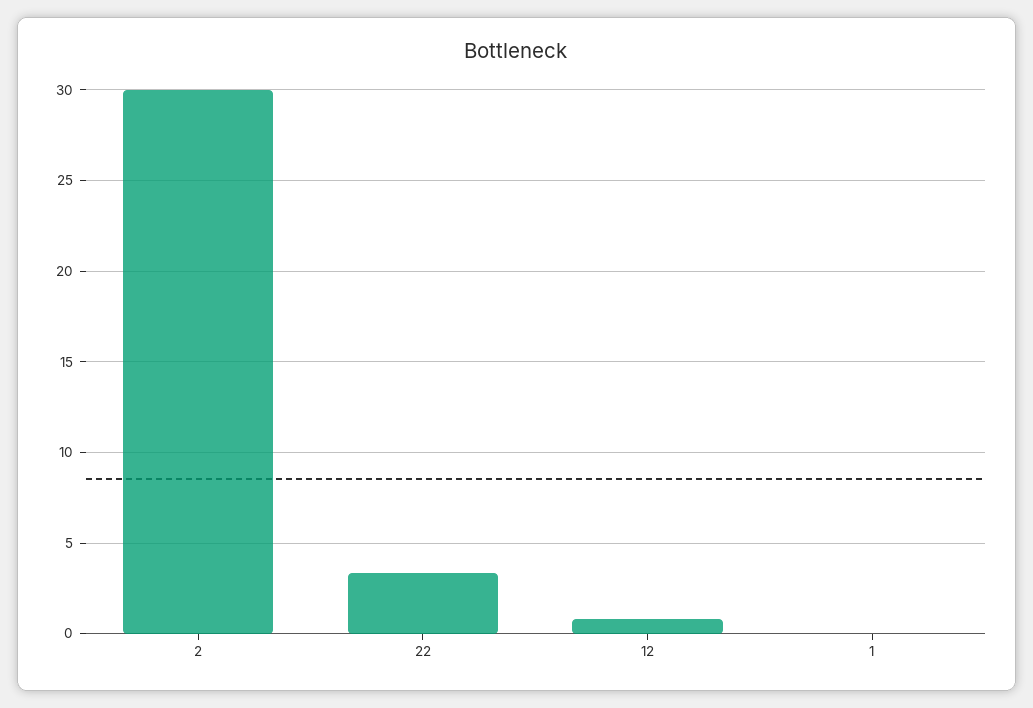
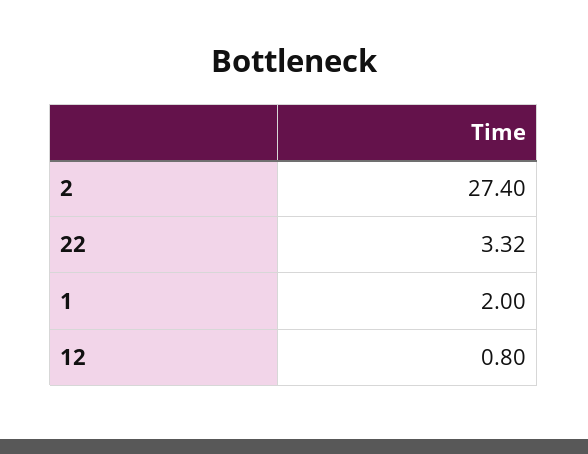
  {
-   "2": 30,
+   "2": 27.4,
    "22": 3.32,
    "12": 0.8,
-   "1": 0
+   "1": 2
  }

